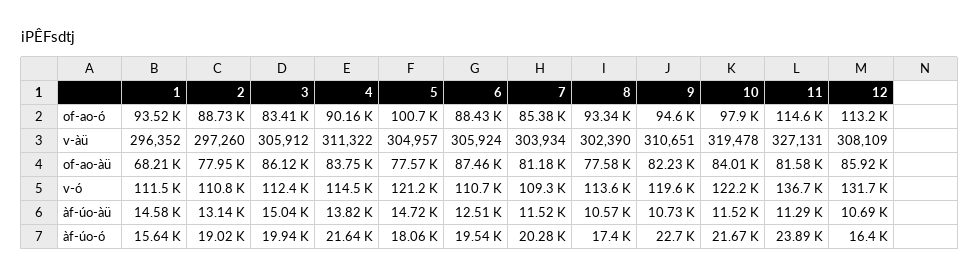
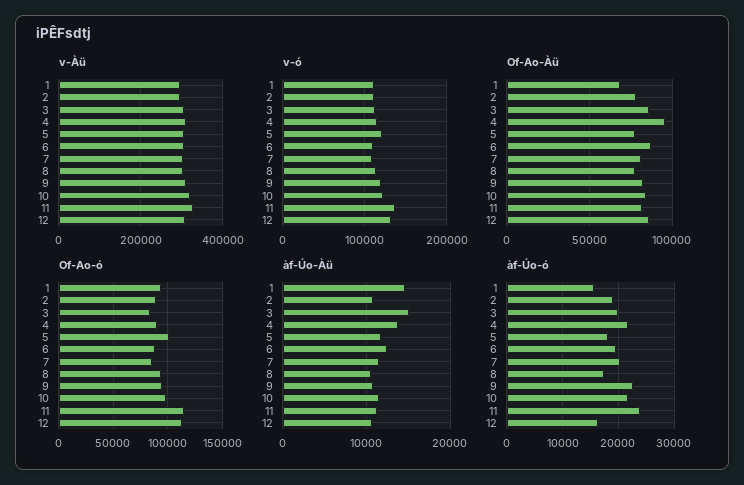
  {
    "of-ao-ó": {
      "1": 93520,
      "2": 88730,
      "3": 83410,
      "4": 90160,
      "5": 100700,
      "6": 88430,
      "7": 85380,
      "8": 93340,
      "9": 94600,
      "10": 97900,
      "11": 114600,
      "12": 113200
    },
    "v-àü": {
      "1": 296352,
      "2": 297260,
      "3": 305912,
      "4": 311322,
      "5": 304957,
      "6": 305924,
      "7": 303934,
      "8": 302390,
      "9": 310651,
      "10": 319478,
      "11": 327131,
      "12": 308109
    },
    "of-ao-àü": {
      "1": 68210,
      "2": 77950,
      "3": 86120,
-     "4": 83750,
+     "4": 95000,
      "5": 77570,
      "6": 87460,
      "7": 81180,
      "8": 77580,
      "9": 82230,
      "10": 84010,
      "11": 81580,
      "12": 85920
    },
    "v-ó": {
      "1": 111500,
      "2": 110800,
      "3": 112400,
      "4": 114500,
      "5": 121200,
      "6": 110700,
      "7": 109300,
      "8": 113600,
      "9": 119600,
      "10": 122200,
      "11": 136700,
      "12": 131700
    },
    "àf-úo-àü": {
      "1": 14580,
-     "2": 13140,
+     "2": 11000,
      "3": 15040,
      "4": 13820,
-     "5": 14720,
+     "5": 12000,
      "6": 12510,
      "7": 11520,
      "8": 10570,
      "9": 10730,
      "10": 11520,
      "11": 11290,
      "12": 10690
    },
    "àf-úo-ó": {
      "1": 15640,
      "2": 19020,
      "3": 19940,
      "4": 21640,
      "5": 18060,
      "6": 19540,
      "7": 20280,
      "8": 17400,
      "9": 22700,
      "10": 21670,
      "11": 23890,
      "12": 16400
    }
  }

